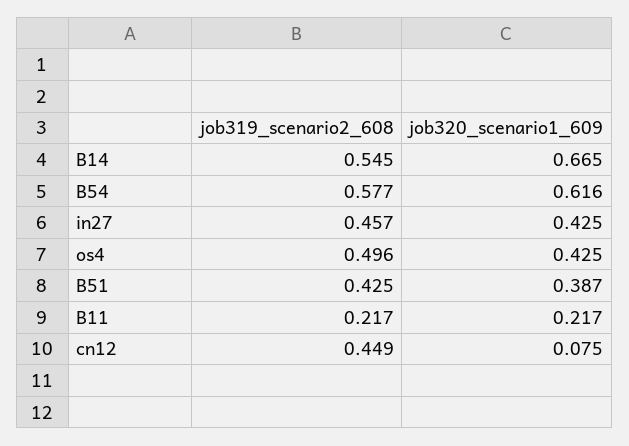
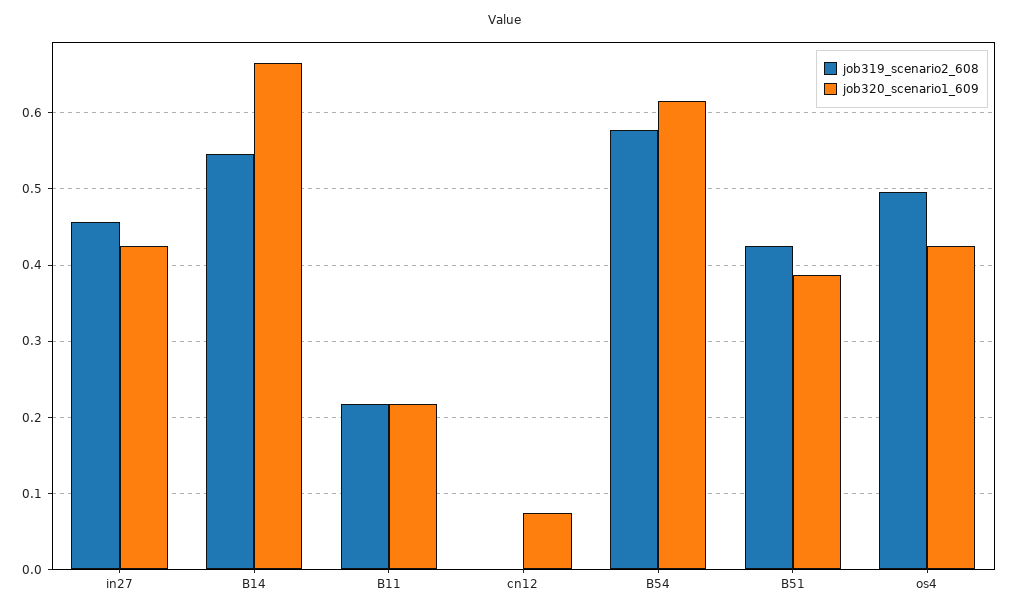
  {
    "job319_scenario2_608": {
      "B14": 0.545,
      "B54": 0.577,
      "in27": 0.457,
      "os4": 0.496,
      "B51": 0.425,
      "B11": 0.217,
-     "cn12": 0.449
+     "cn12": 0
    },
    "job320_scenario1_609": {
      "B14": 0.665,
      "B54": 0.616,
      "in27": 0.425,
      "os4": 0.425,
      "B51": 0.387,
      "B11": 0.217,
      "cn12": 0.075
    }
  }

